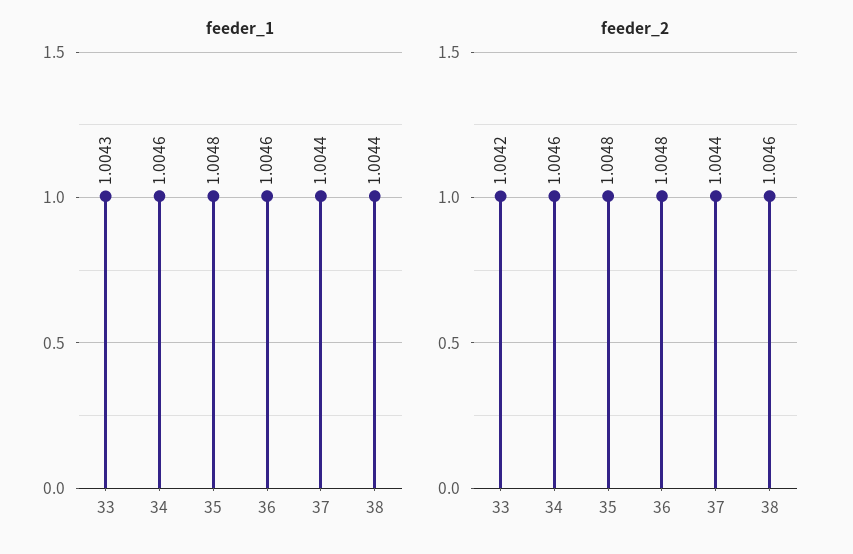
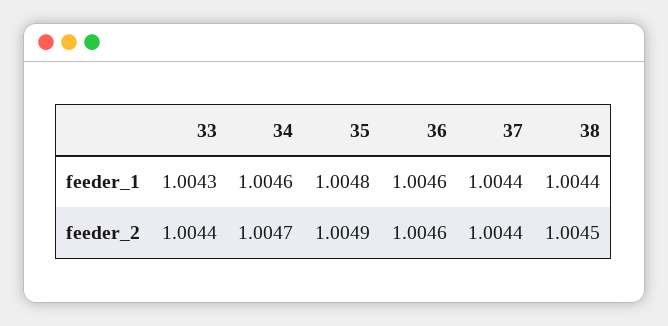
  {
    "feeder_1": {
      "33": 1.0043,
      "34": 1.0046,
      "35": 1.0048,
      "36": 1.0046,
      "37": 1.0044,
      "38": 1.0044
    },
    "feeder_2": {
-     "33": 1.0042,
+     "33": 1.0044,
-     "34": 1.0046,
+     "34": 1.0047,
-     "35": 1.0048,
+     "35": 1.0049,
-     "36": 1.0048,
+     "36": 1.0046,
      "37": 1.0044,
-     "38": 1.0046
+     "38": 1.0045
    }
  }

